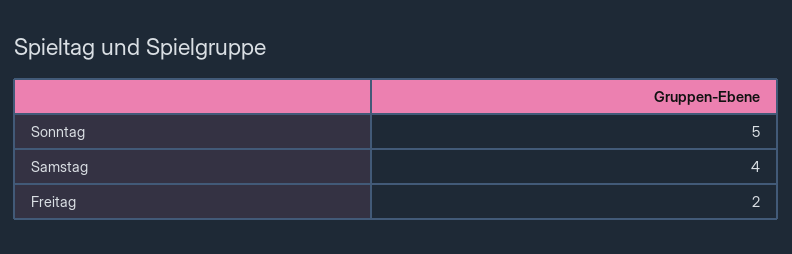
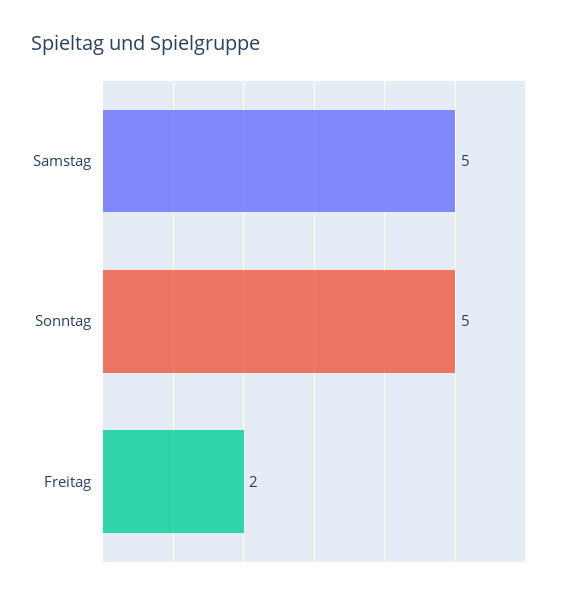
  {
    "Sonntag": 5,
-   "Samstag": 4,
+   "Samstag": 5,
    "Freitag": 2
  }

